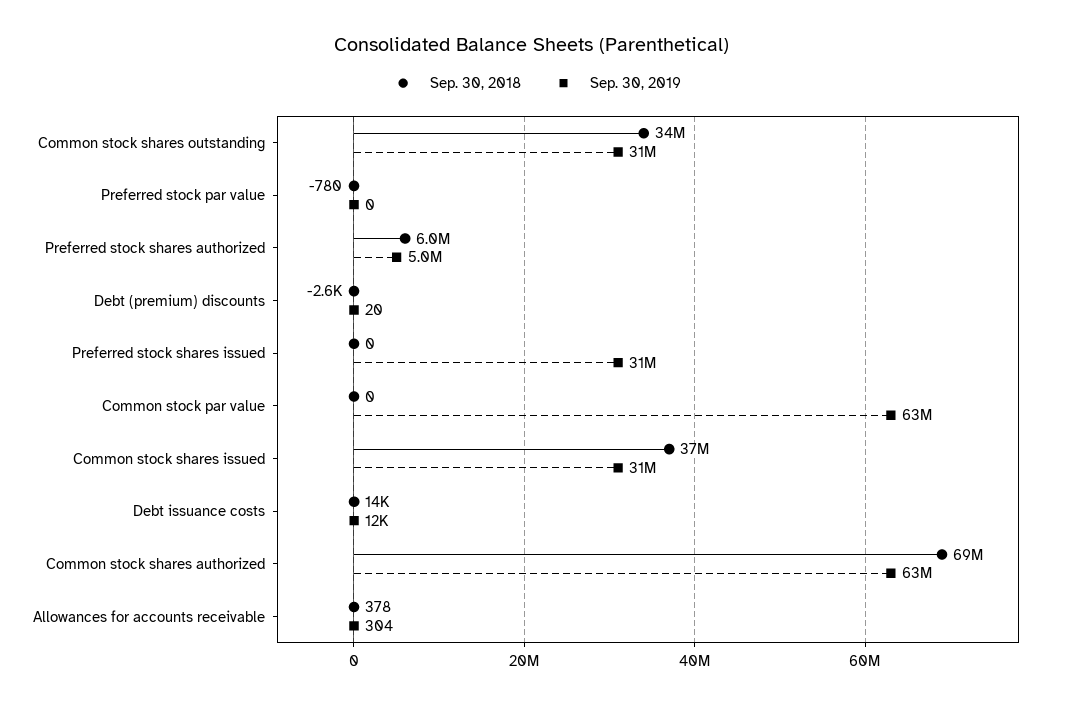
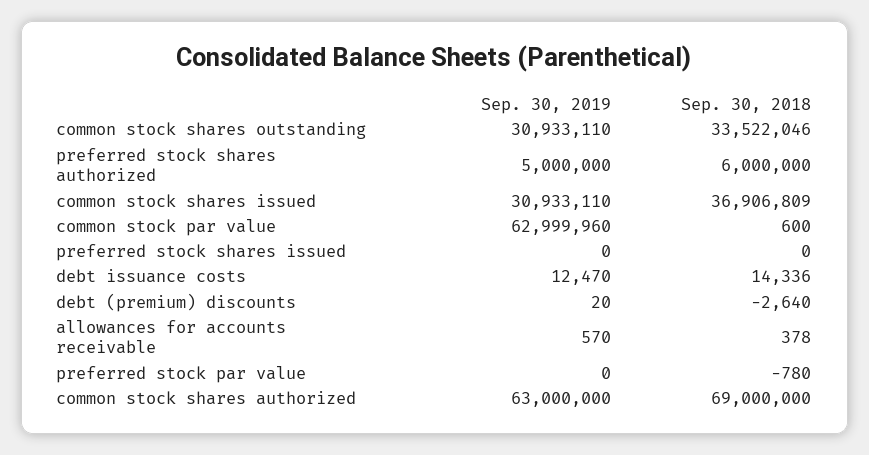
  {
    "Sep. 30, 2018": {
      "Common stock shares outstanding": 33522046,
      "Preferred stock par value": -780,
      "Preferred stock shares authorized": 6000000,
      "Debt (premium) discounts": -2640,
      "Preferred stock shares issued": 0,
-     "Common stock par value": 0,
+     "Common stock par value": 600,
      "Common stock shares issued": 36906809,
      "Debt issuance costs": 14336,
      "Common stock shares authorized": 69000000,
      "Allowances for accounts receivable": 378
    },
    "Sep. 30, 2019": {
      "Common stock shares outstanding": 30933110,
      "Preferred stock par value": 0,
      "Preferred stock shares authorized": 5000000,
      "Debt (premium) discounts": 20,
-     "Preferred stock shares issued": 31000000,
+     "Preferred stock shares issued": 0,
      "Common stock par value": 62999960,
      "Common stock shares issued": 30933110,
      "Debt issuance costs": 12470,
      "Common stock shares authorized": 63000000,
-     "Allowances for accounts receivable": 304
+     "Allowances for accounts receivable": 570
    }
  }

